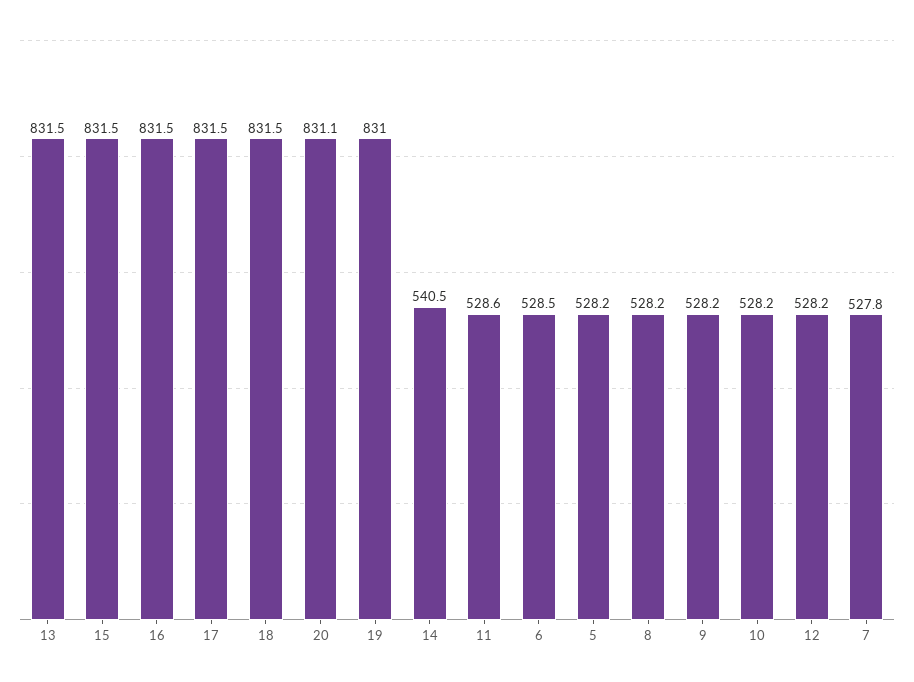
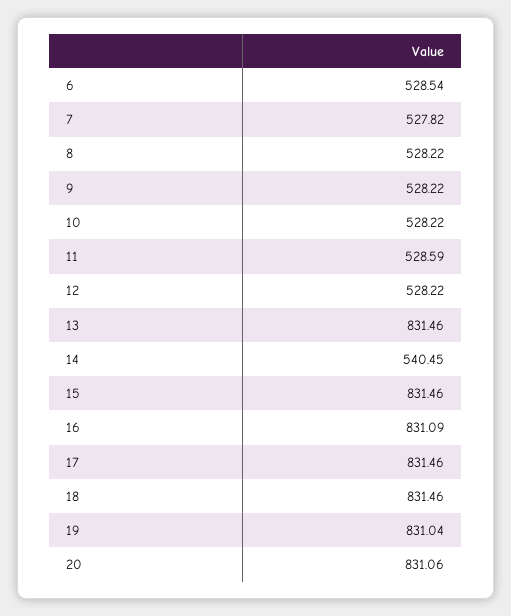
  {
    "13": 831.46,
    "15": 831.46,
-   "16": 831.5,
+   "16": 831.09,
    "17": 831.46,
    "18": 831.46,
    "20": 831.06,
    "19": 831.04,
    "14": 540.45,
    "11": 528.59,
    "6": 528.54,
-   "5": 528.2,
    "8": 528.22,
    "9": 528.22,
    "10": 528.22,
    "12": 528.22,
    "7": 527.82
  }

